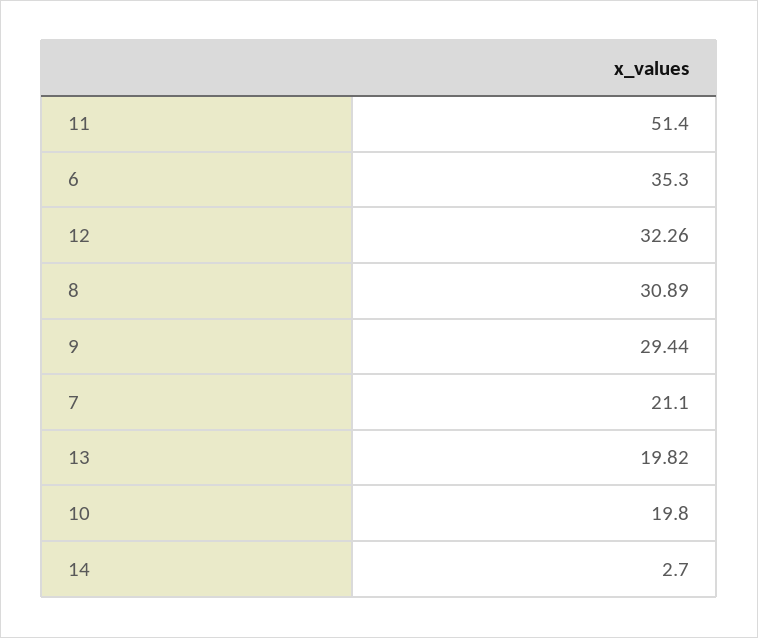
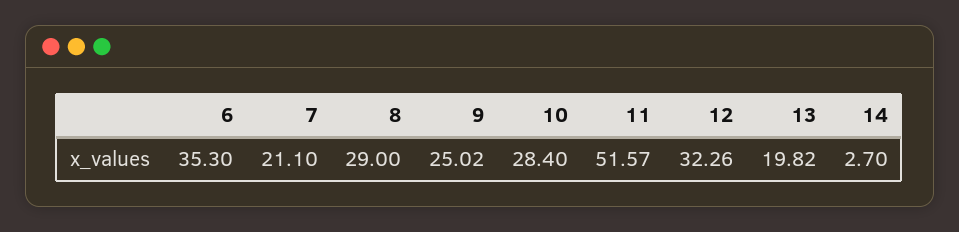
  {
-   "11": 51.4,
+   "11": 51.57,
    "6": 35.3,
    "12": 32.26,
-   "8": 30.89,
+   "8": 29,
-   "9": 29.44,
+   "9": 25.02,
    "7": 21.1,
    "13": 19.82,
-   "10": 19.8,
+   "10": 28.4,
    "14": 2.7
  }

